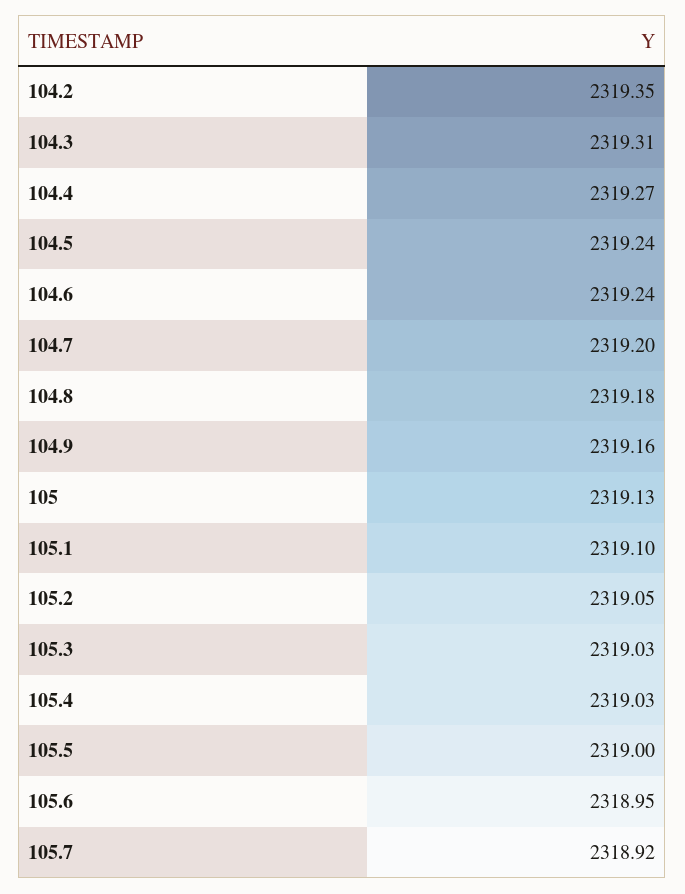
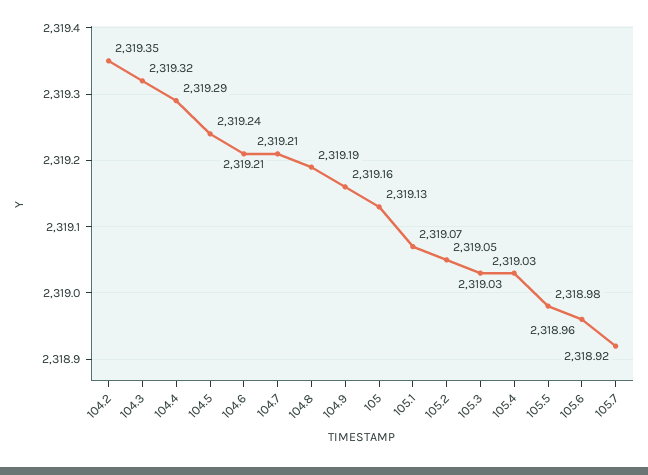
  {
    "104.2": 2319.35,
-   "104.3": 2319.31,
+   "104.3": 2319.32,
-   "104.4": 2319.27,
+   "104.4": 2319.29,
    "104.5": 2319.24,
-   "104.6": 2319.24,
+   "104.6": 2319.21,
-   "104.7": 2319.2,
+   "104.7": 2319.21,
-   "104.8": 2319.18,
+   "104.8": 2319.19,
    "104.9": 2319.16,
    "105": 2319.13,
-   "105.1": 2319.1,
+   "105.1": 2319.07,
    "105.2": 2319.05,
    "105.3": 2319.03,
    "105.4": 2319.03,
-   "105.5": 2319,
+   "105.5": 2318.98,
-   "105.6": 2318.95,
+   "105.6": 2318.96,
    "105.7": 2318.92
  }

